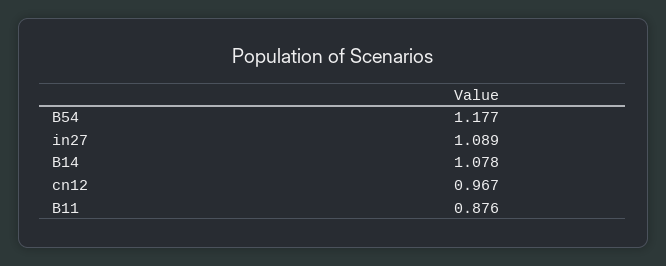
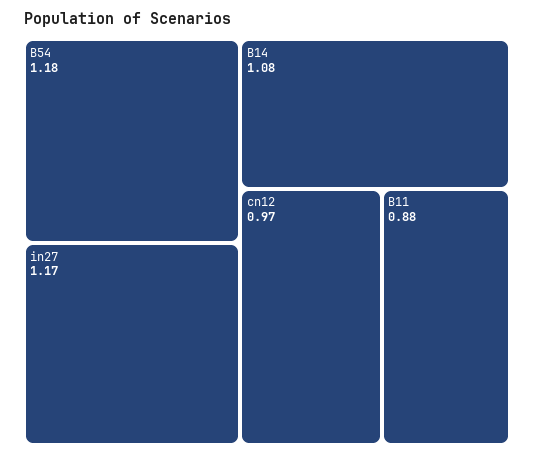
  {
    "B54": 1.177,
-   "in27": 1.089,
+   "in27": 1.17,
    "B14": 1.078,
    "cn12": 0.967,
    "B11": 0.876
  }

